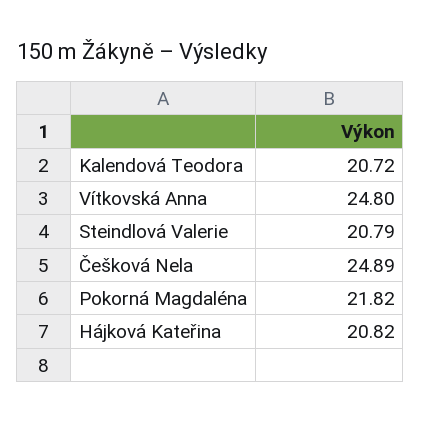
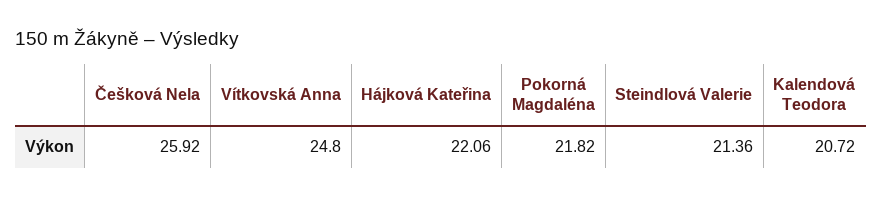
  {
    "Kalendová Teodora": 20.72,
    "Vítkovská Anna": 24.8,
-   "Steindlová Valerie": 20.79,
+   "Steindlová Valerie": 21.36,
-   "Češková Nela": 24.89,
+   "Češková Nela": 25.92,
    "Pokorná Magdaléna": 21.82,
-   "Hájková Kateřina": 20.82
+   "Hájková Kateřina": 22.06
  }

